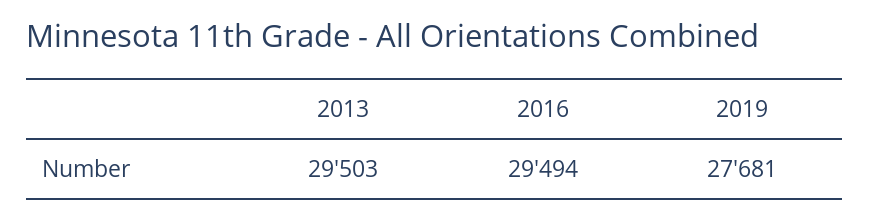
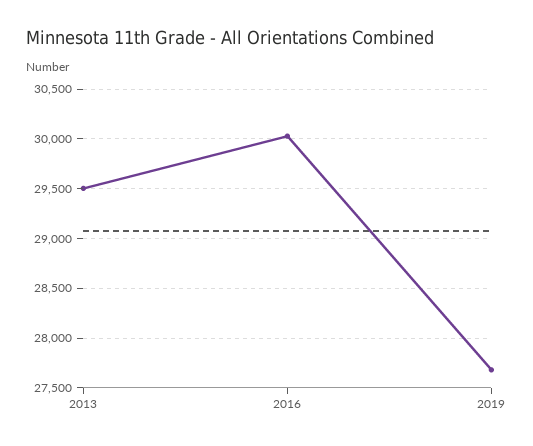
  {
    "2013": 29503,
-   "2016": 29494,
+   "2016": 30000,
    "2019": 27681
  }

